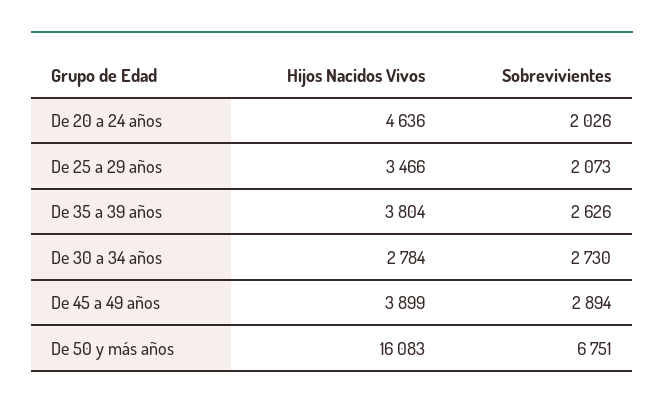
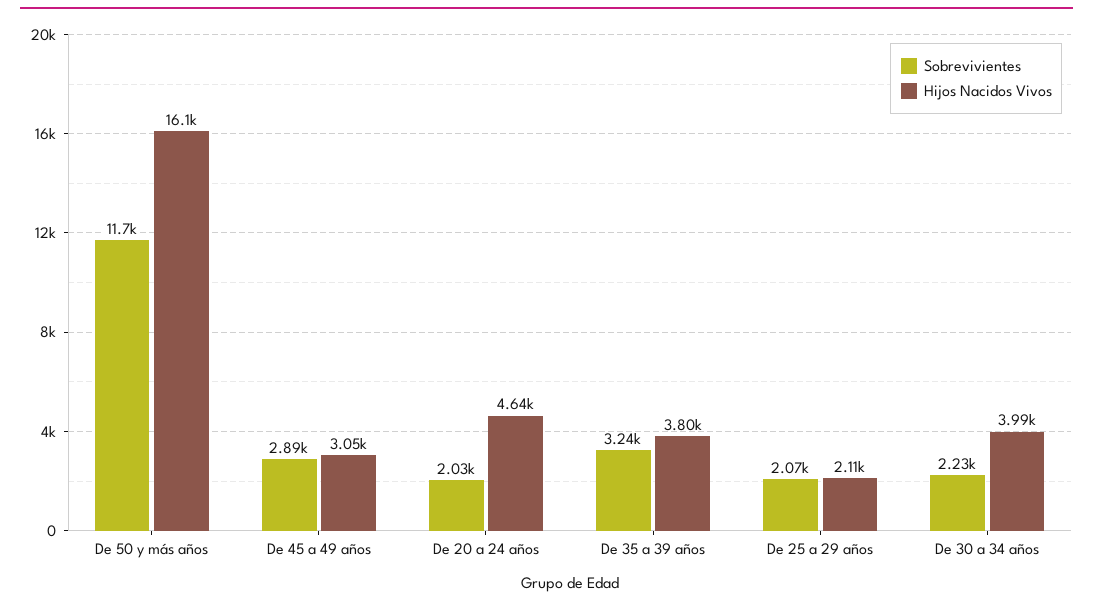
  {
    "Hijos Nacidos Vivos": {
      "De 20 a 24 años": 4636,
-     "De 25 a 29 años": 3466,
+     "De 25 a 29 años": 2110,
      "De 35 a 39 años": 3804,
-     "De 30 a 34 años": 2784,
+     "De 30 a 34 años": 3990,
-     "De 45 a 49 años": 3899,
+     "De 45 a 49 años": 3050,
      "De 50 y más años": 16083
    },
    "Sobrevivientes": {
      "De 20 a 24 años": 2026,
      "De 25 a 29 años": 2073,
-     "De 35 a 39 años": 2626,
+     "De 35 a 39 años": 3240,
-     "De 30 a 34 años": 2730,
+     "De 30 a 34 años": 2230,
      "De 45 a 49 años": 2894,
-     "De 50 y más años": 6751
+     "De 50 y más años": 11700
    }
  }

